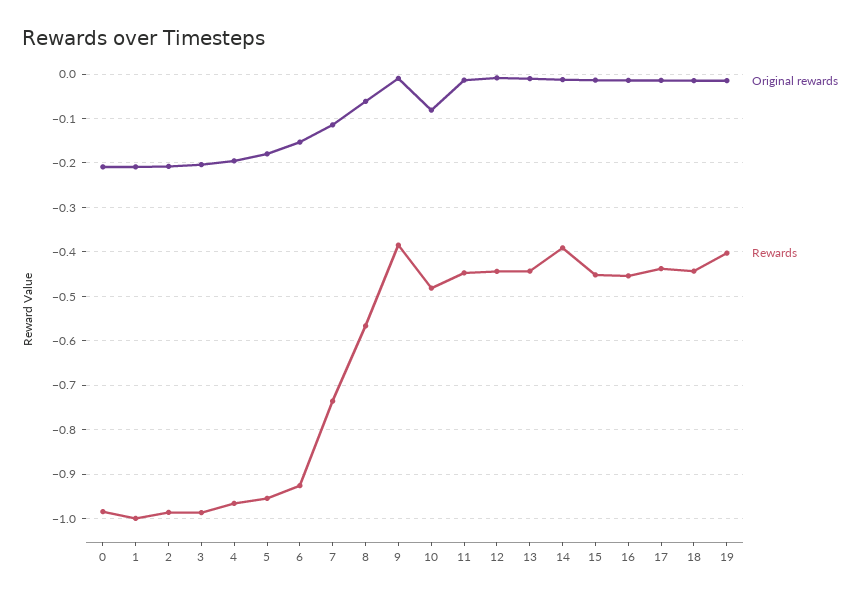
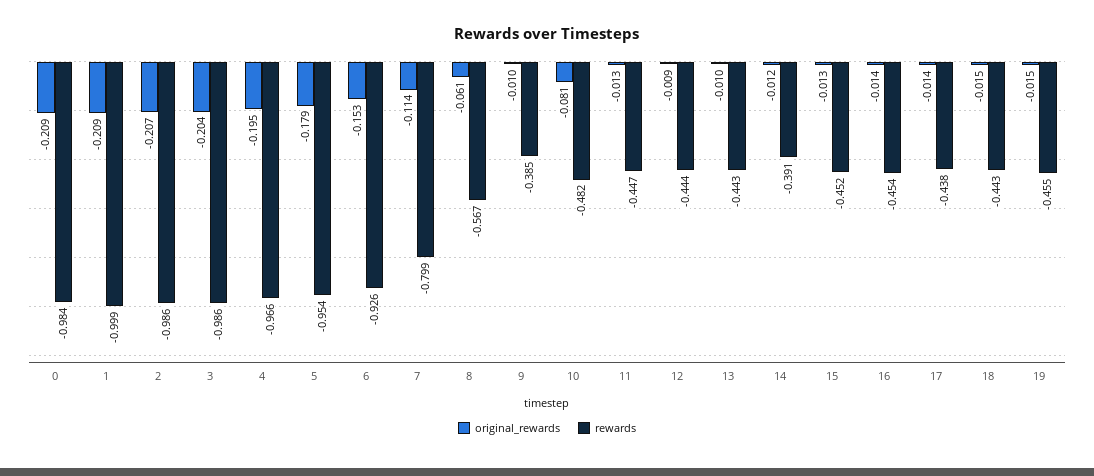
  {
    "Original rewards": {
      "0": -0.209,
      "1": -0.209,
      "2": -0.207,
      "3": -0.204,
      "4": -0.195,
      "5": -0.179,
      "6": -0.153,
      "7": -0.114,
      "8": -0.061,
      "9": -0.01,
      "10": -0.081,
      "11": -0.013,
      "12": -0.009,
      "13": -0.01,
      "14": -0.012,
      "15": -0.013,
      "16": -0.014,
      "17": -0.014,
      "18": -0.015,
      "19": -0.015
    },
    "Rewards": {
      "0": -0.984,
      "1": -0.999,
      "2": -0.986,
      "3": -0.986,
      "4": -0.966,
      "5": -0.954,
      "6": -0.926,
-     "7": -0.74,
+     "7": -0.799,
      "8": -0.567,
      "9": -0.385,
      "10": -0.482,
      "11": -0.447,
      "12": -0.444,
      "13": -0.443,
      "14": -0.391,
      "15": -0.452,
      "16": -0.454,
      "17": -0.438,
      "18": -0.443,
-     "19": -0.4
+     "19": -0.455
    }
  }

